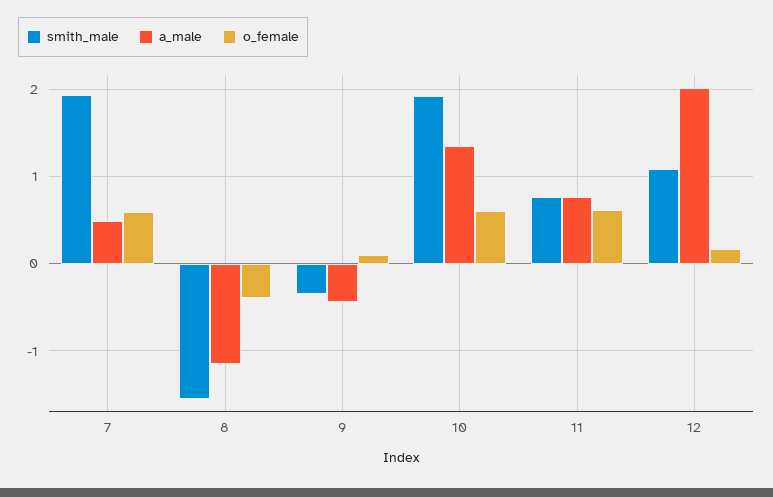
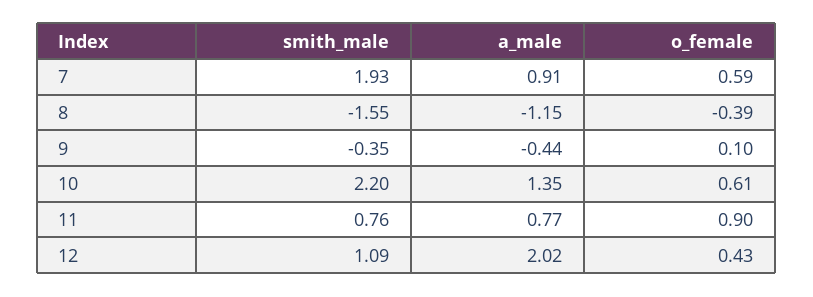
  {
    "smith_male": {
      "7": 1.93,
      "8": -1.55,
      "9": -0.35,
-     "10": 1.9,
+     "10": 2.2,
      "11": 0.76,
      "12": 1.09
    },
    "a_male": {
-     "7": 0.5,
+     "7": 0.91,
      "8": -1.15,
      "9": -0.44,
      "10": 1.35,
      "11": 0.77,
      "12": 2.02
    },
    "o_female": {
      "7": 0.59,
      "8": -0.39,
      "9": 0.1,
      "10": 0.61,
-     "11": 0.6,
+     "11": 0.9,
-     "12": 0.2
+     "12": 0.43
    }
  }

